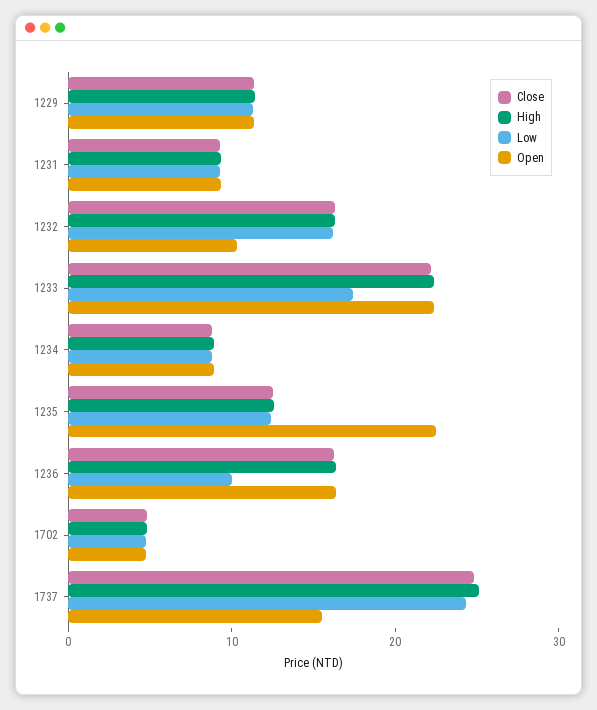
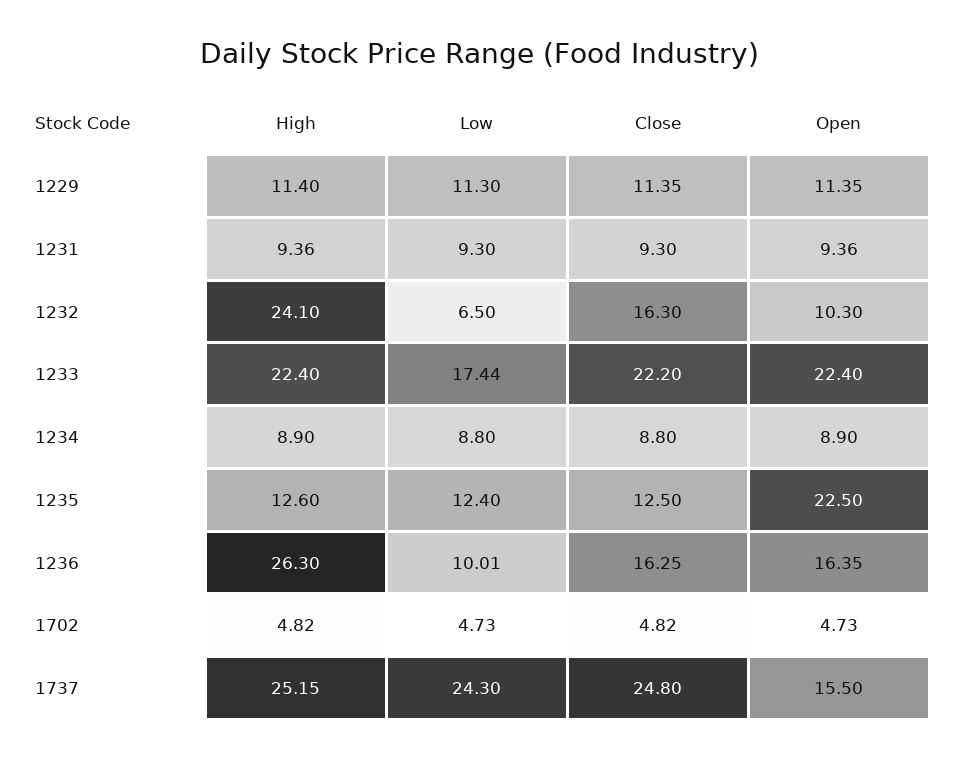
  {
    "Close": {
      "1229": 11.35,
      "1231": 9.3,
      "1232": 16.3,
      "1233": 22.2,
      "1234": 8.8,
      "1235": 12.5,
      "1236": 16.25,
      "1702": 4.82,
      "1737": 24.8
    },
    "High": {
      "1229": 11.4,
      "1231": 9.36,
-     "1232": 16,
+     "1232": 24.1,
      "1233": 22.4,
      "1234": 8.9,
      "1235": 12.6,
-     "1236": 16,
+     "1236": 26.3,
      "1702": 4.82,
      "1737": 25.15
    },
    "Low": {
      "1229": 11.3,
      "1231": 9.3,
-     "1232": 16,
+     "1232": 6.5,
      "1233": 17.44,
      "1234": 8.8,
      "1235": 12.4,
      "1236": 10.01,
      "1702": 4.73,
      "1737": 24.3
    },
    "Open": {
      "1229": 11.35,
      "1231": 9.36,
      "1232": 10.3,
      "1233": 22.4,
      "1234": 8.9,
      "1235": 22.5,
      "1236": 16.35,
      "1702": 4.73,
      "1737": 15.5
    }
  }

